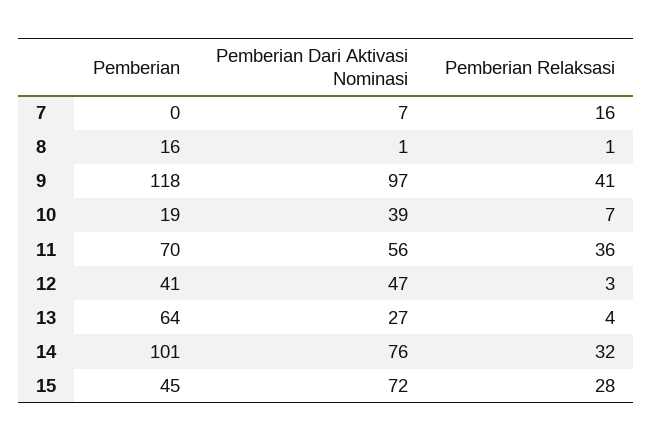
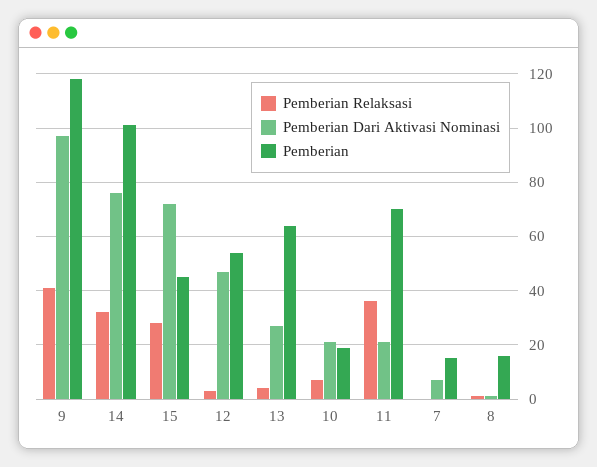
  {
    "Pemberian": {
-     "7": 0,
+     "7": 15,
      "8": 16,
      "9": 118,
      "10": 19,
      "11": 70,
-     "12": 41,
+     "12": 55,
      "13": 64,
      "14": 101,
      "15": 45
    },
    "Pemberian Dari Aktivasi Nominasi": {
      "7": 7,
      "8": 1,
      "9": 97,
-     "10": 39,
+     "10": 20,
-     "11": 56,
+     "11": 20,
      "12": 47,
      "13": 27,
      "14": 76,
      "15": 72
    },
    "Pemberian Relaksasi": {
-     "7": 16,
+     "7": 0,
      "8": 1,
      "9": 41,
      "10": 7,
      "11": 36,
      "12": 3,
      "13": 4,
      "14": 32,
      "15": 28
    }
  }

